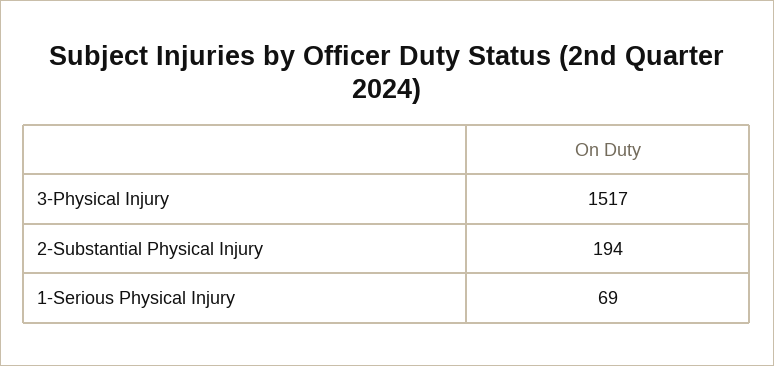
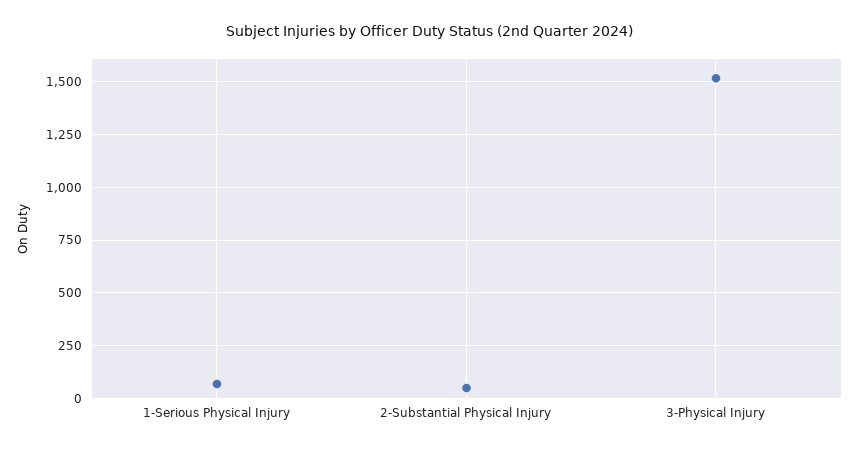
  {
    "3-Physical Injury": 1517,
-   "2-Substantial Physical Injury": 194,
+   "2-Substantial Physical Injury": 50,
    "1-Serious Physical Injury": 69
  }

